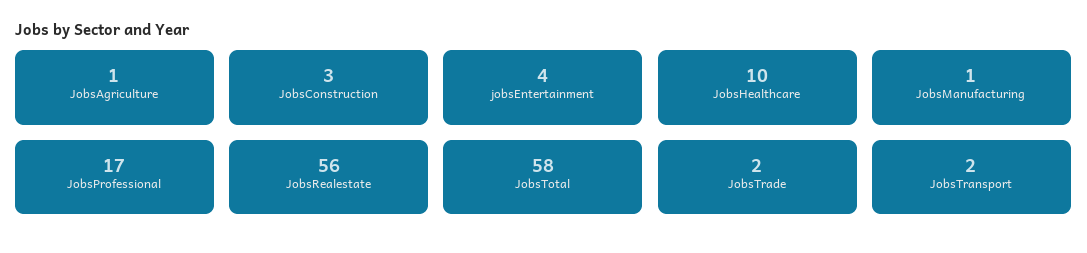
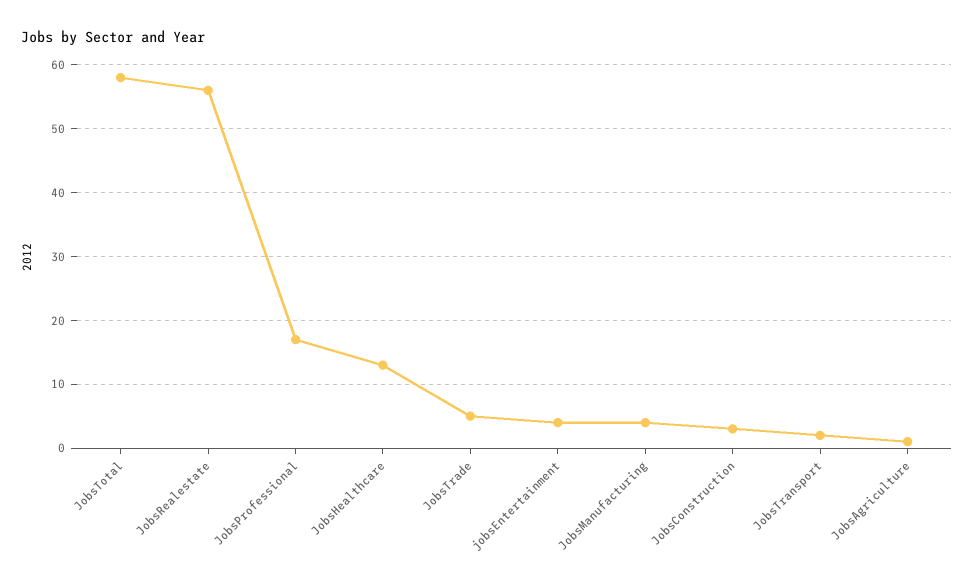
  {
    "JobsAgriculture": 1,
    "JobsConstruction": 3,
    "jobsEntertainment": 4,
-   "JobsHealthcare": 10,
+   "JobsHealthcare": 13,
-   "JobsManufacturing": 1,
+   "JobsManufacturing": 4,
    "JobsProfessional": 17,
    "JobsRealestate": 56,
    "JobsTotal": 58,
-   "JobsTrade": 2,
+   "JobsTrade": 5,
    "JobsTransport": 2
  }

